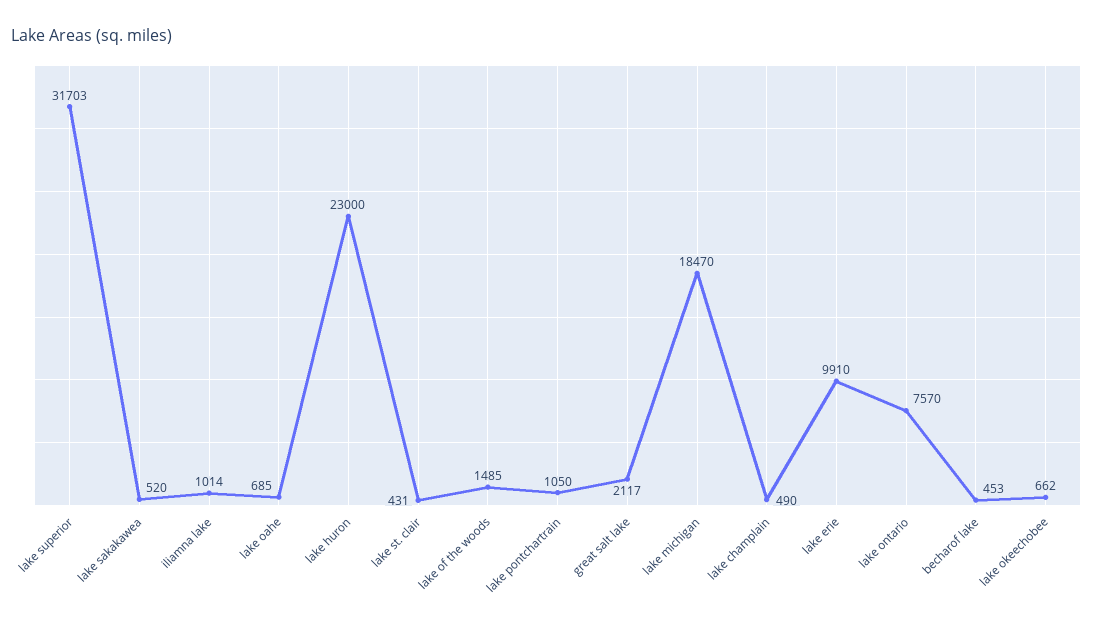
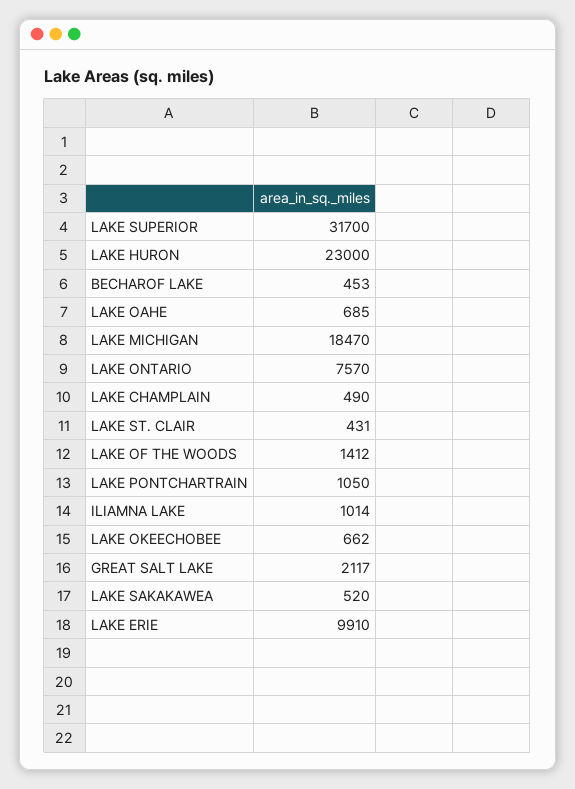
  {
-   "lake superior": 31703,
+   "lake superior": 31700,
    "lake sakakawea": 520,
    "iliamna lake": 1014,
    "lake oahe": 685,
    "lake huron": 23000,
    "lake st. clair": 431,
-   "lake of the woods": 1485,
+   "lake of the woods": 1412,
    "lake pontchartrain": 1050,
    "great salt lake": 2117,
    "lake michigan": 18470,
    "lake champlain": 490,
    "lake erie": 9910,
    "lake ontario": 7570,
    "becharof lake": 453,
    "lake okeechobee": 662
  }

